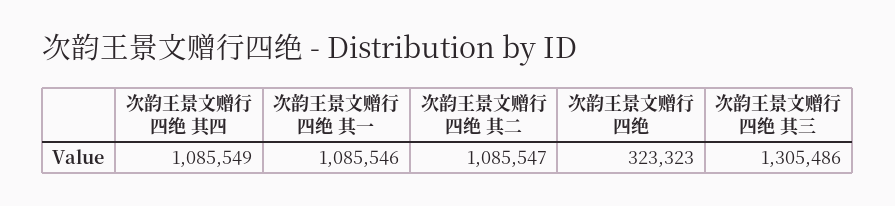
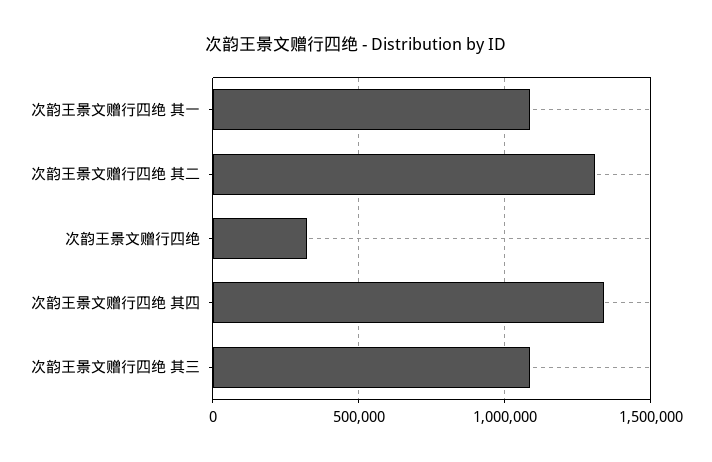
  {
-   "次韵王景文赠行四绝 其四": 1085549,
+   "次韵王景文赠行四绝 其四": 1350000,
    "次韵王景文赠行四绝 其一": 1085546,
-   "次韵王景文赠行四绝 其二": 1085547,
+   "次韵王景文赠行四绝 其二": 1300000,
    "次韵王景文赠行四绝": 323323,
-   "次韵王景文赠行四绝 其三": 1305486
+   "次韵王景文赠行四绝 其三": 1100000
  }

